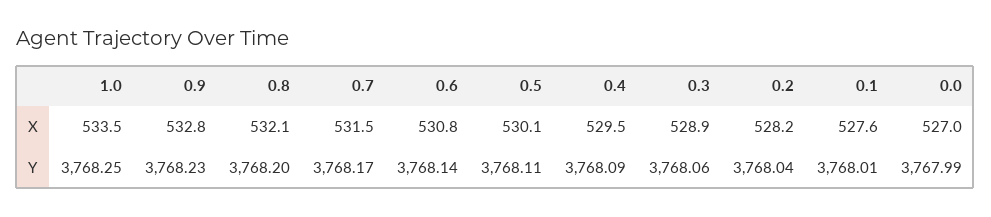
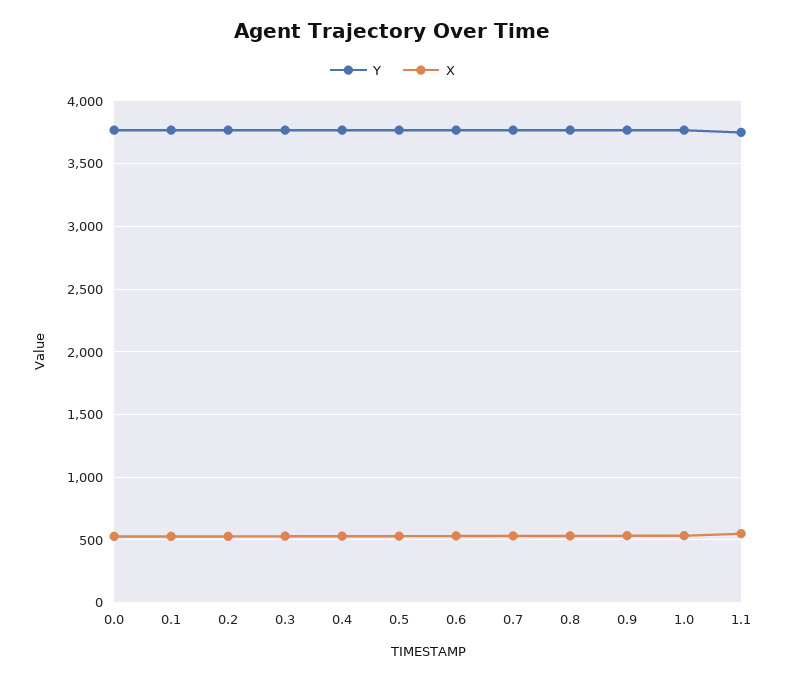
  {
    "X": {
      "1.0": 533.5,
      "0.9": 532.8,
      "0.8": 532.1,
      "0.7": 531.5,
      "0.6": 530.8,
      "0.5": 530.1,
      "0.4": 529.5,
      "0.3": 528.9,
      "0.2": 528.2,
      "0.1": 527.6,
-     "0.0": 527
+     "0.0": 527,
+     "1.1": 550
    },
    "Y": {
      "1.0": 3768.25,
      "0.9": 3768.23,
      "0.8": 3768.2,
      "0.7": 3768.17,
      "0.6": 3768.14,
      "0.5": 3768.11,
      "0.4": 3768.09,
      "0.3": 3768.06,
      "0.2": 3768.04,
      "0.1": 3768.01,
-     "0.0": 3767.99
+     "0.0": 3767.99,
+     "1.1": 3750
    }
  }

